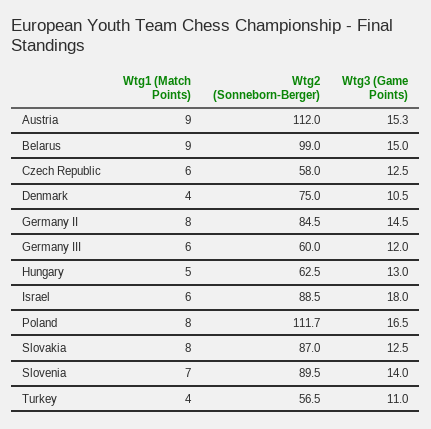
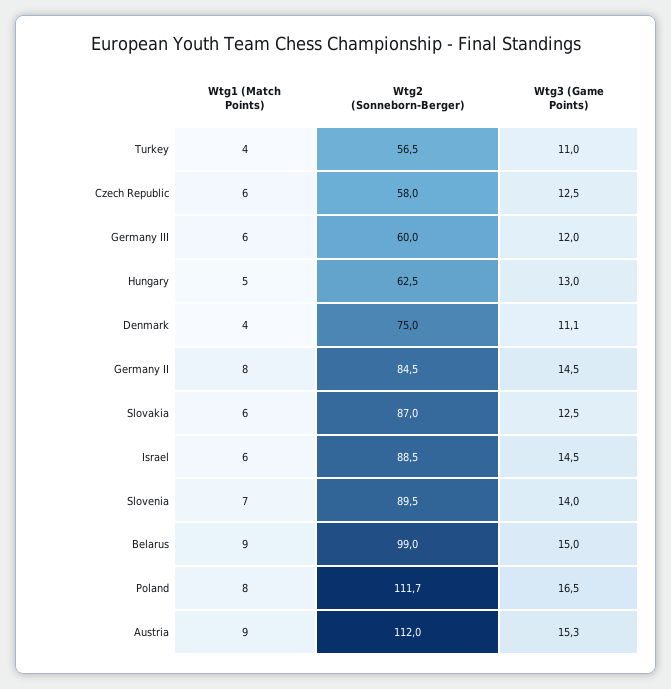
  {
    "Wtg1 (Match Points)": {
      "Austria": 9,
      "Belarus": 9,
      "Czech Republic": 6,
      "Denmark": 4,
      "Germany II": 8,
      "Germany III": 6,
      "Hungary": 5,
      "Israel": 6,
      "Poland": 8,
-     "Slovakia": 8,
+     "Slovakia": 6,
      "Slovenia": 7,
      "Turkey": 4
    },
    "Wtg2 (Sonneborn-Berger)": {
      "Austria": 112,
      "Belarus": 99,
      "Czech Republic": 58,
      "Denmark": 75,
      "Germany II": 84.5,
      "Germany III": 60,
      "Hungary": 62.5,
      "Israel": 88.5,
      "Poland": 111.7,
      "Slovakia": 87,
      "Slovenia": 89.5,
      "Turkey": 56.5
    },
    "Wtg3 (Game Points)": {
      "Austria": 15.3,
      "Belarus": 15,
      "Czech Republic": 12.5,
-     "Denmark": 10.5,
+     "Denmark": 11.1,
      "Germany II": 14.5,
      "Germany III": 12,
      "Hungary": 13,
-     "Israel": 18,
+     "Israel": 14.5,
      "Poland": 16.5,
      "Slovakia": 12.5,
      "Slovenia": 14,
      "Turkey": 11
    }
  }

